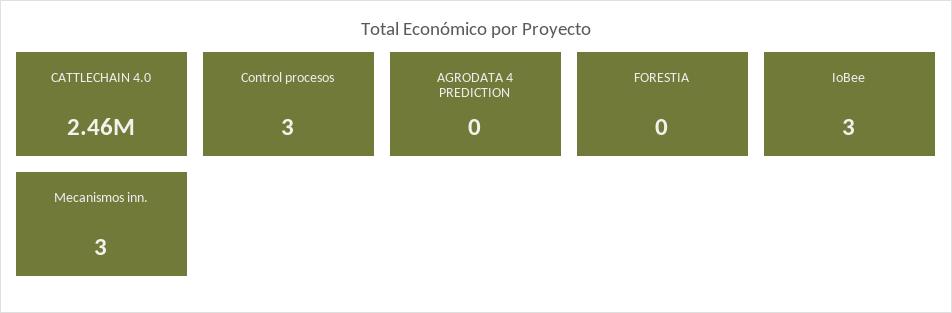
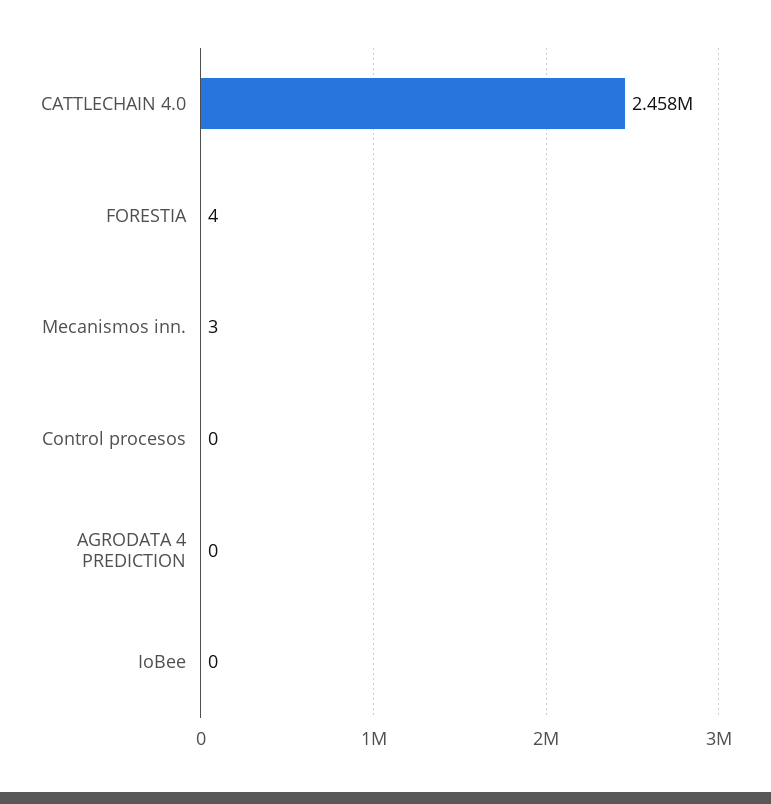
  {
    "CATTLECHAIN 4.0": 2458000,
-   "Control procesos": 3,
+   "Control procesos": 0,
    "AGRODATA 4 PREDICTION": 0,
-   "FORESTIA": 0,
+   "FORESTIA": 4,
-   "IoBee": 3,
+   "IoBee": 0,
    "Mecanismos inn.": 3
  }

